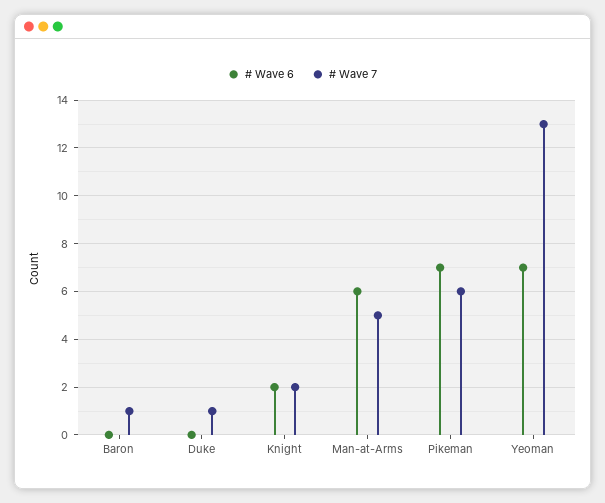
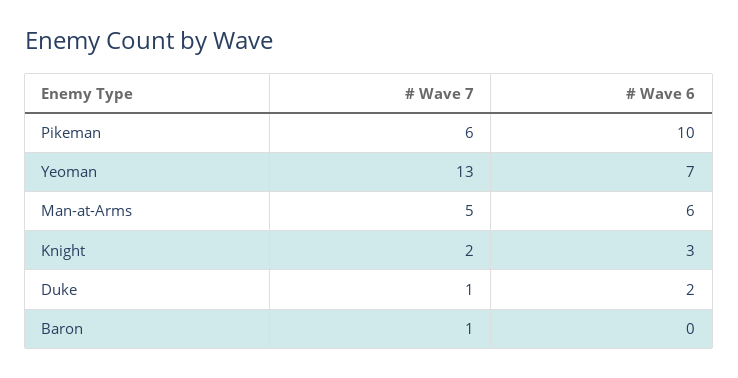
  {
    "# Wave 6": {
      "Baron": 0,
-     "Duke": 0,
+     "Duke": 2,
-     "Knight": 2,
+     "Knight": 3,
      "Man-at-Arms": 6,
-     "Pikeman": 7,
+     "Pikeman": 10,
      "Yeoman": 7
    },
    "# Wave 7": {
      "Baron": 1,
      "Duke": 1,
      "Knight": 2,
      "Man-at-Arms": 5,
      "Pikeman": 6,
      "Yeoman": 13
    }
  }

